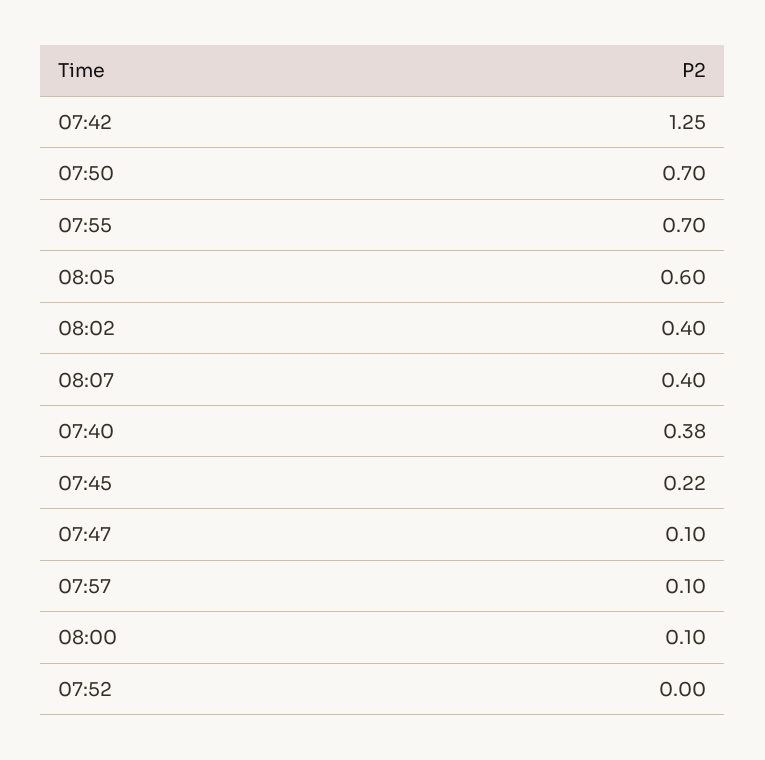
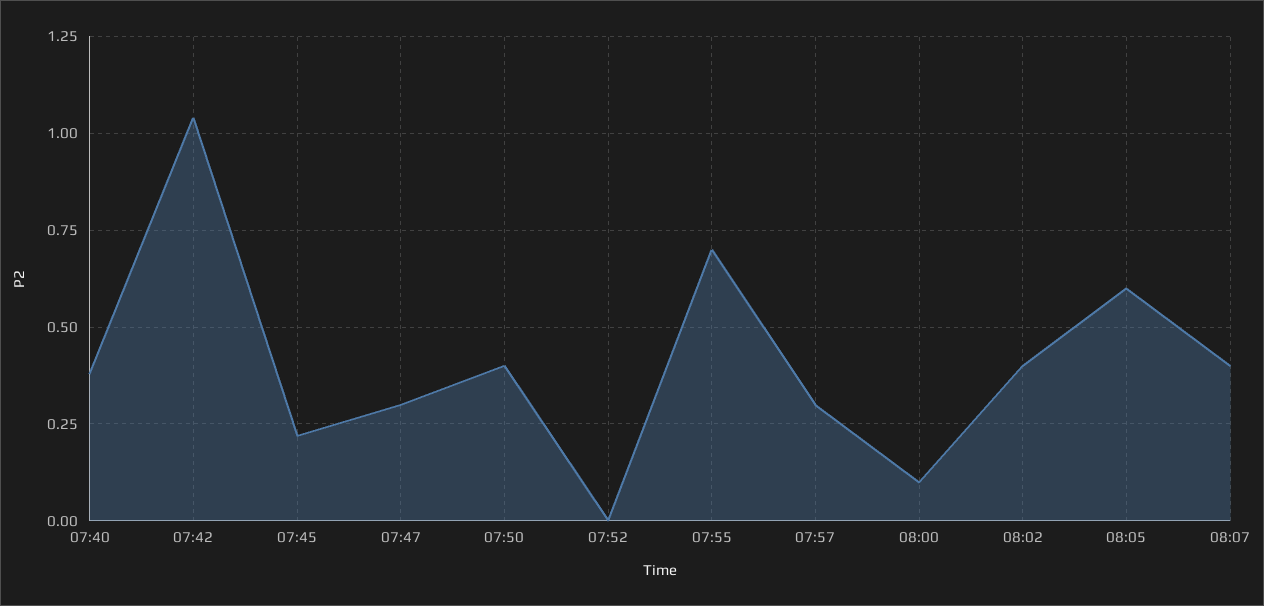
  {
-   "07:42": 1.25,
+   "07:42": 1.05,
-   "07:50": 0.7,
+   "07:50": 0.4,
    "07:55": 0.7,
    "08:05": 0.6,
    "08:02": 0.4,
    "08:07": 0.4,
    "07:40": 0.38,
    "07:45": 0.22,
-   "07:47": 0.1,
+   "07:47": 0.3,
-   "07:57": 0.1,
+   "07:57": 0.3,
    "08:00": 0.1,
    "07:52": 0
  }

